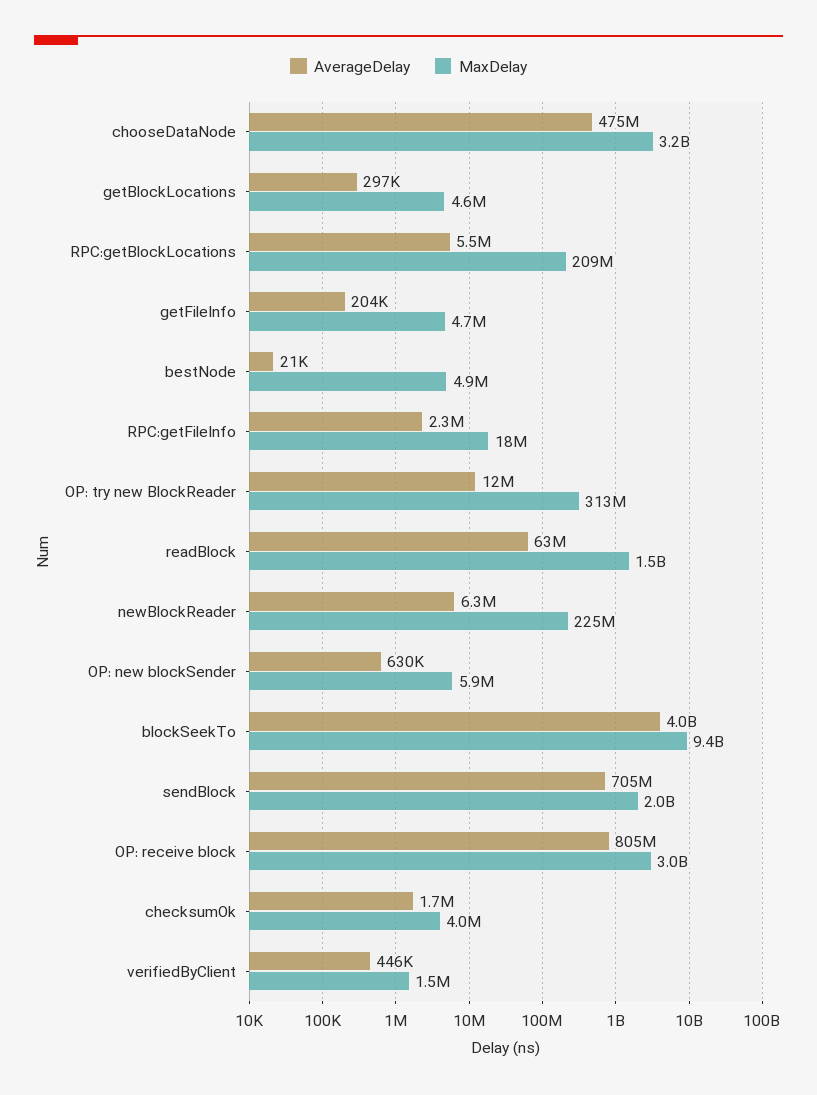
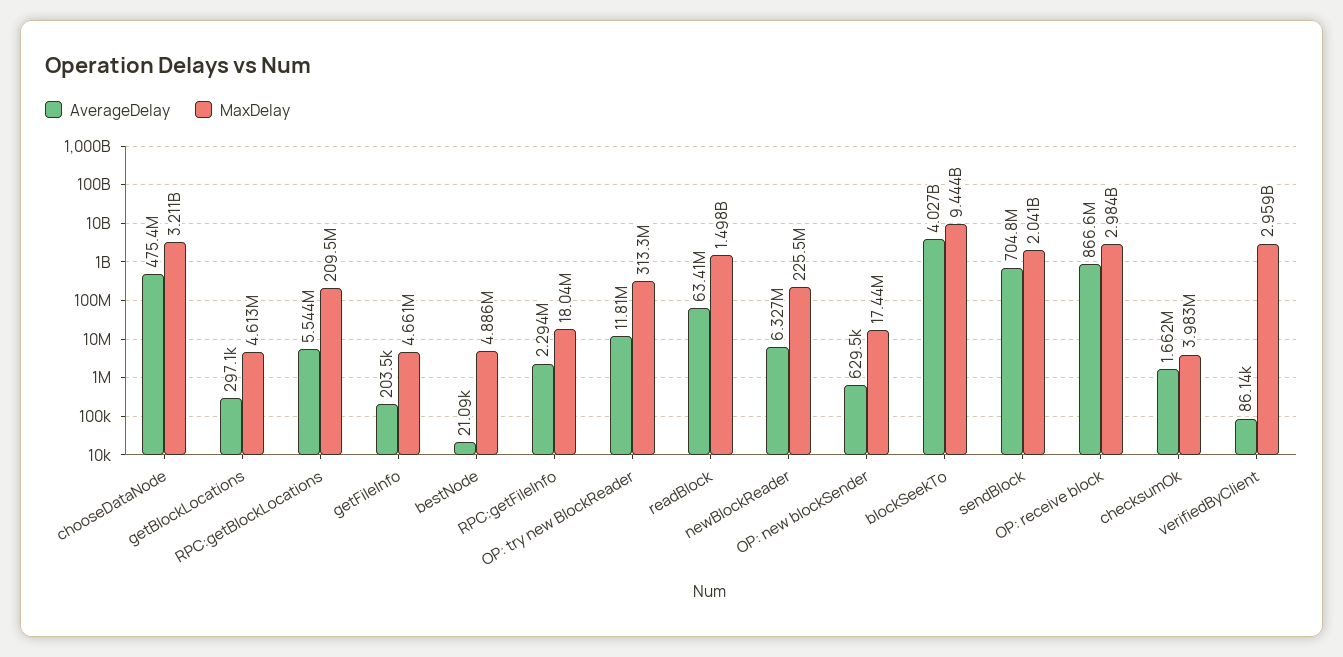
  {
    "AverageDelay": {
      "chooseDataNode": 475400000,
      "getBlockLocations": 297100,
      "RPC:getBlockLocations": 5544000,
      "getFileInfo": 203500,
      "bestNode": 21090,
      "RPC:getFileInfo": 2294000,
      "OP: try new BlockReader": 11810000,
      "readBlock": 63410000,
      "newBlockReader": 6327000,
      "OP: new blockSender": 629500,
      "blockSeekTo": 4027000000,
      "sendBlock": 704800000,
-     "OP: receive block": 805000000,
+     "OP: receive block": 866600000,
      "checksumOk": 1662000,
-     "verifiedByClient": 446000
+     "verifiedByClient": 86140
    },
    "MaxDelay": {
      "chooseDataNode": 3211000000,
      "getBlockLocations": 4613000,
      "RPC:getBlockLocations": 209500000,
      "getFileInfo": 4661000,
      "bestNode": 4886000,
      "RPC:getFileInfo": 18040000,
      "OP: try new BlockReader": 313300000,
      "readBlock": 1498000000,
      "newBlockReader": 225500000,
-     "OP: new blockSender": 5900000,
+     "OP: new blockSender": 17440000,
      "blockSeekTo": 9444000000,
      "sendBlock": 2041000000,
      "OP: receive block": 2984000000,
      "checksumOk": 3983000,
-     "verifiedByClient": 1500000
+     "verifiedByClient": 2959000000
    }
  }

